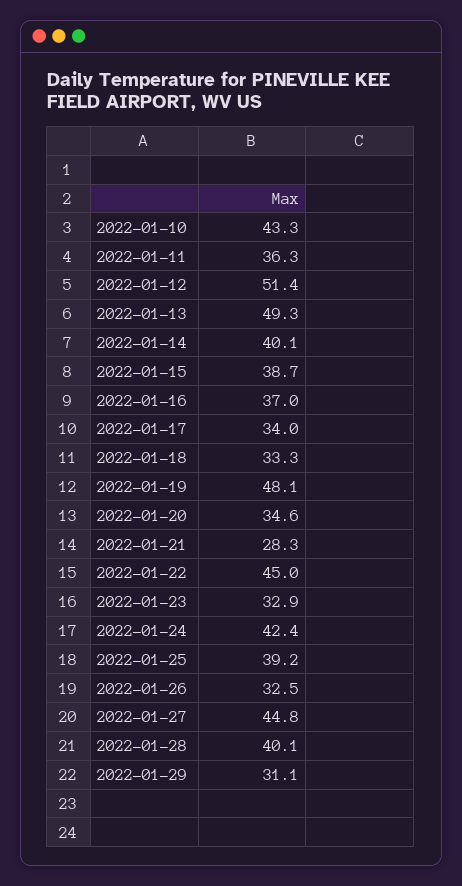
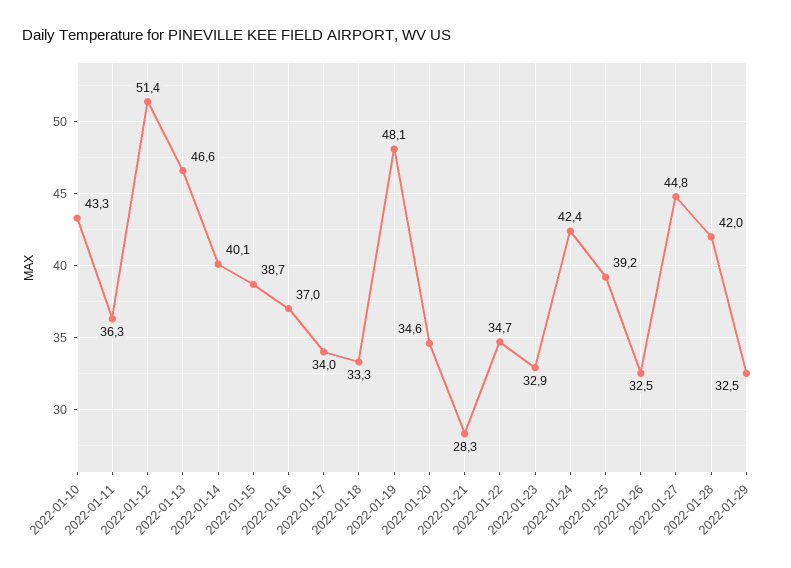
  {
    "2022-01-10": 43.3,
    "2022-01-11": 36.3,
    "2022-01-12": 51.4,
-   "2022-01-13": 49.3,
+   "2022-01-13": 46.6,
    "2022-01-14": 40.1,
    "2022-01-15": 38.7,
    "2022-01-16": 37,
    "2022-01-17": 34,
    "2022-01-18": 33.3,
    "2022-01-19": 48.1,
    "2022-01-20": 34.6,
    "2022-01-21": 28.3,
-   "2022-01-22": 45,
+   "2022-01-22": 34.7,
    "2022-01-23": 32.9,
    "2022-01-24": 42.4,
    "2022-01-25": 39.2,
    "2022-01-26": 32.5,
    "2022-01-27": 44.8,
-   "2022-01-28": 40.1,
+   "2022-01-28": 42,
-   "2022-01-29": 31.1
+   "2022-01-29": 32.5
  }

